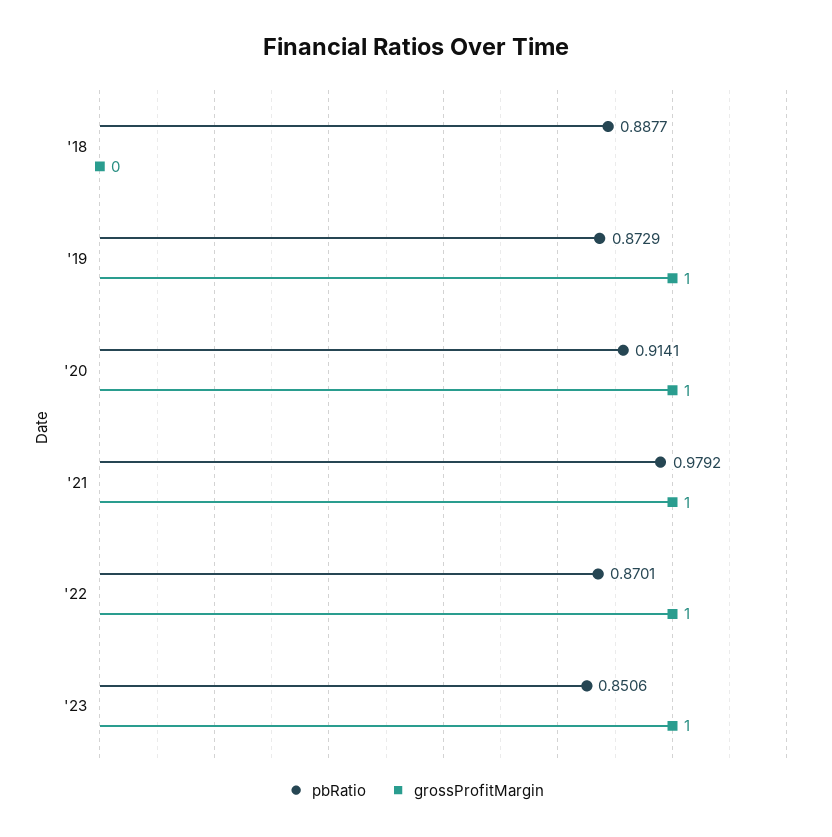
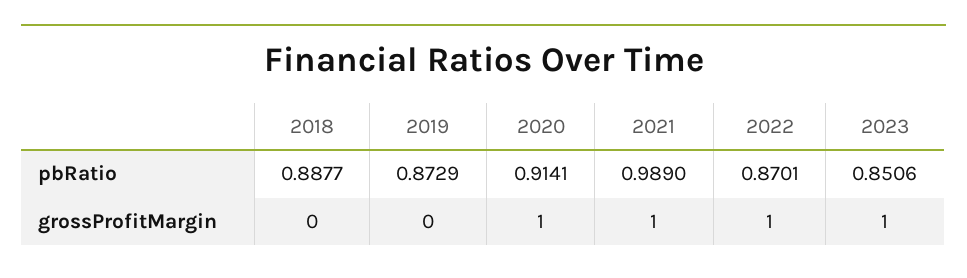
  {
    "pbRatio": {
      "'18": 0.8877,
      "'19": 0.8729,
      "'20": 0.9141,
-     "'21": 0.9792,
+     "'21": 0.989,
      "'22": 0.8701,
      "'23": 0.8506
    },
    "grossProfitMargin": {
      "'18": 0,
-     "'19": 1,
+     "'19": 0,
      "'20": 1,
      "'21": 1,
      "'22": 1,
      "'23": 1
    }
  }

